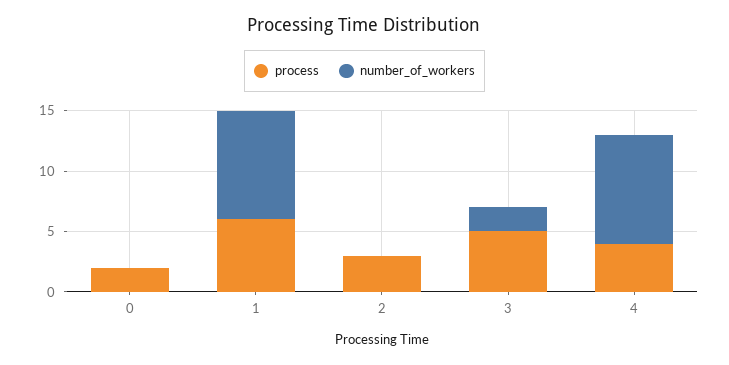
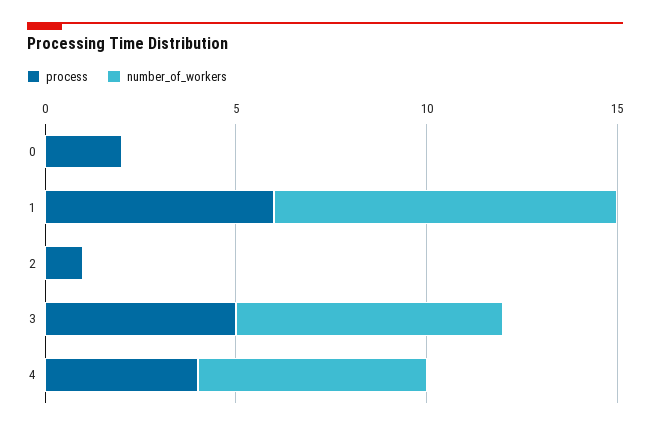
  {
    "process": {
      "0": 2,
      "1": 6,
-     "2": 3,
+     "2": 1,
      "3": 5,
      "4": 4
    },
    "number_of_workers": {
      "0": 0,
      "1": 9,
      "2": 0,
-     "3": 2,
+     "3": 7,
-     "4": 9
+     "4": 6
    }
  }

